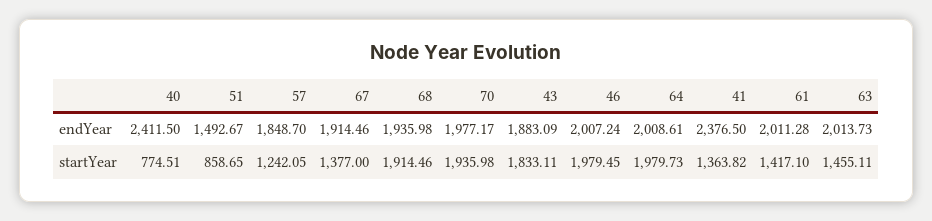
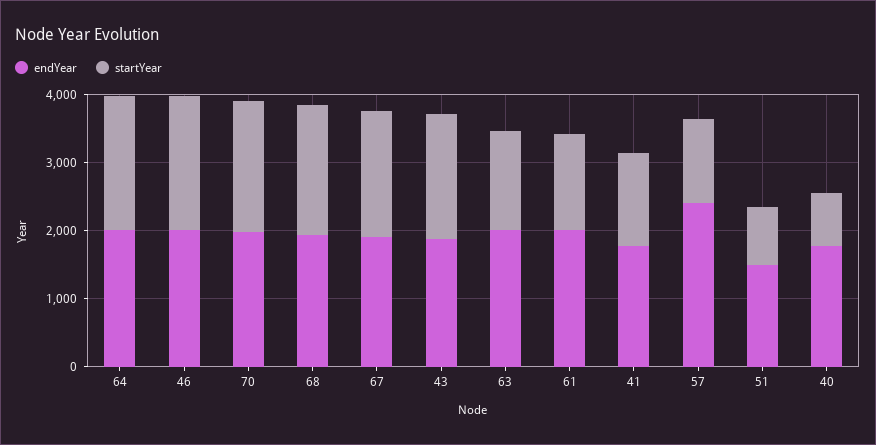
  {
    "endYear": {
-     "40": 2411.5,
+     "40": 1800,
      "51": 1492.67,
-     "57": 1848.7,
+     "57": 2400,
      "67": 1914.46,
      "68": 1935.98,
      "70": 1977.17,
      "43": 1883.09,
      "46": 2007.24,
      "64": 2008.61,
-     "41": 2376.5,
+     "41": 1800,
      "61": 2011.28,
      "63": 2013.73
    },
    "startYear": {
      "40": 774.51,
      "51": 858.65,
      "57": 1242.05,
-     "67": 1377,
+     "67": 1800,
      "68": 1914.46,
      "70": 1935.98,
      "43": 1833.11,
      "46": 1979.45,
      "64": 1979.73,
      "41": 1363.82,
      "61": 1417.1,
      "63": 1455.11
    }
  }

